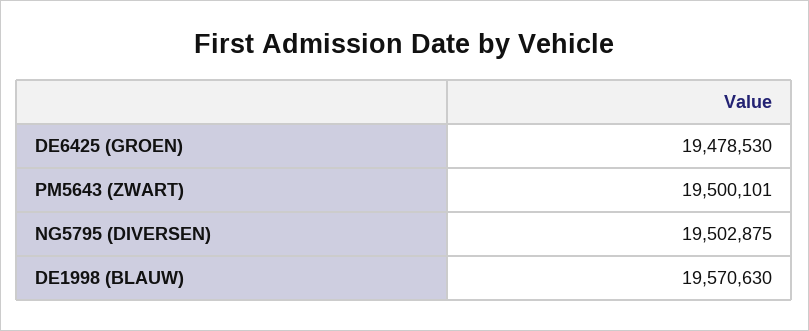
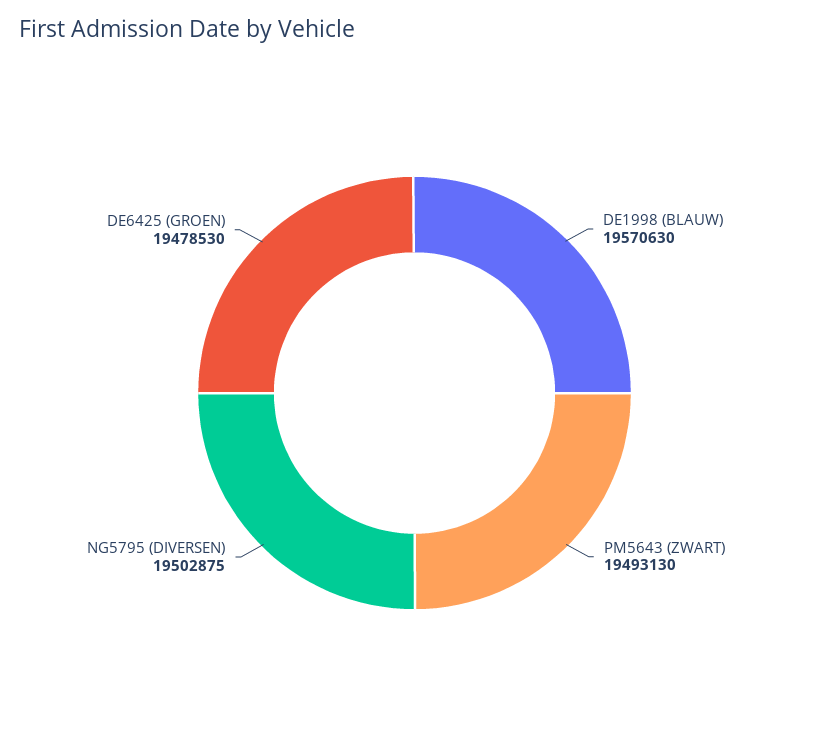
  {
    "DE6425 (GROEN)": 19478530,
-   "PM5643 (ZWART)": 19500101,
+   "PM5643 (ZWART)": 19493130,
    "NG5795 (DIVERSEN)": 19502875,
    "DE1998 (BLAUW)": 19570630
  }

